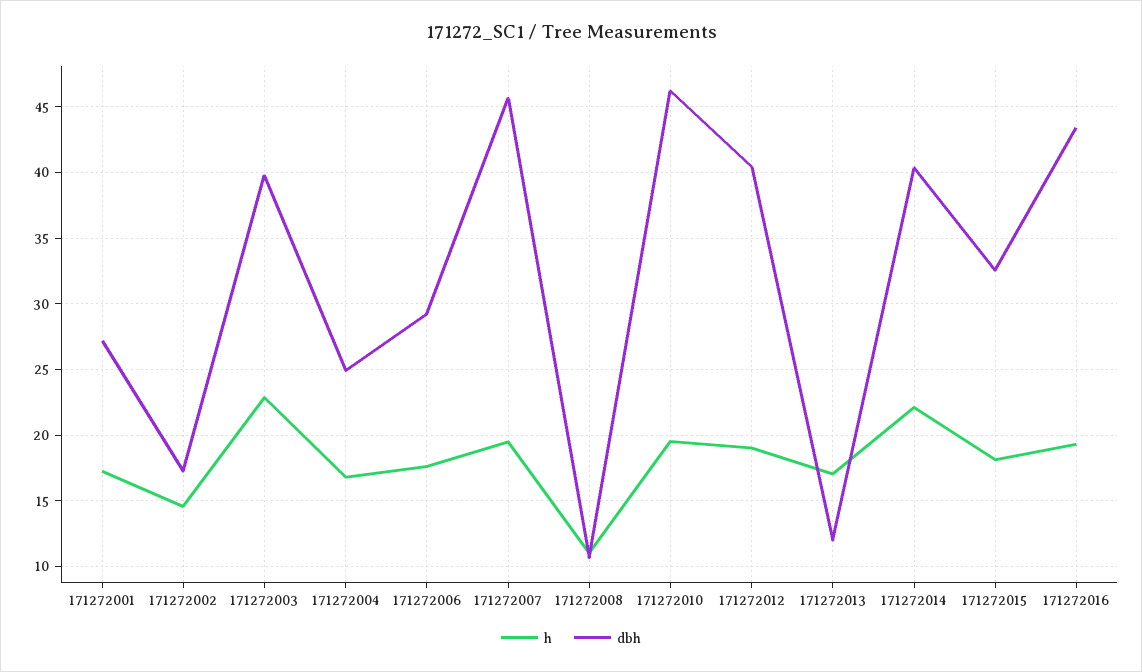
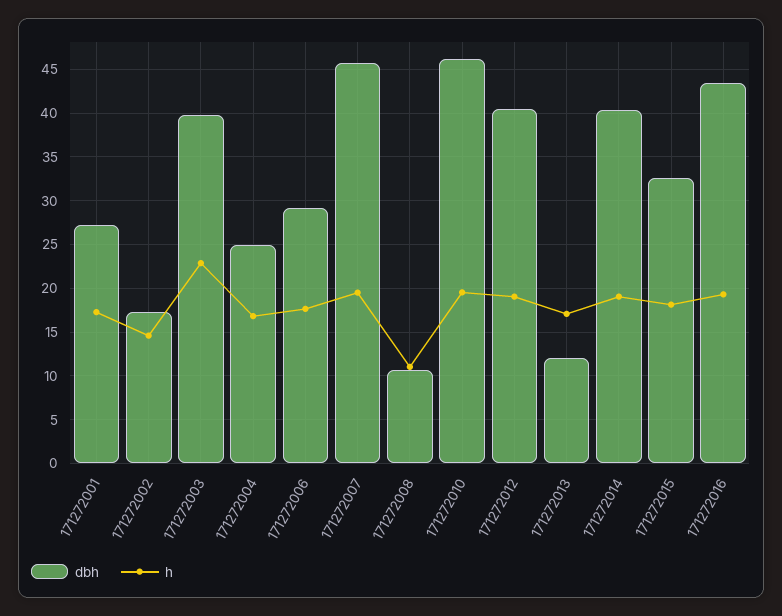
  {
    "h": {
      "171272001": 17.5,
      "171272002": 14.5,
      "171272003": 23,
      "171272004": 17,
      "171272006": 17.5,
      "171272007": 19.5,
      "171272008": 11,
      "171272010": 19.5,
      "171272012": 19,
      "171272013": 17,
-     "171272014": 22,
+     "171272014": 19,
      "171272015": 18,
      "171272016": 19.5
    },
    "dbh": {
      "171272001": 27,
      "171272002": 17.5,
      "171272003": 40,
      "171272004": 25,
      "171272006": 29,
      "171272007": 45.5,
      "171272008": 10.5,
      "171272010": 46,
      "171272012": 40.5,
      "171272013": 12,
      "171272014": 40.5,
      "171272015": 32.5,
      "171272016": 43.5
    }
  }

